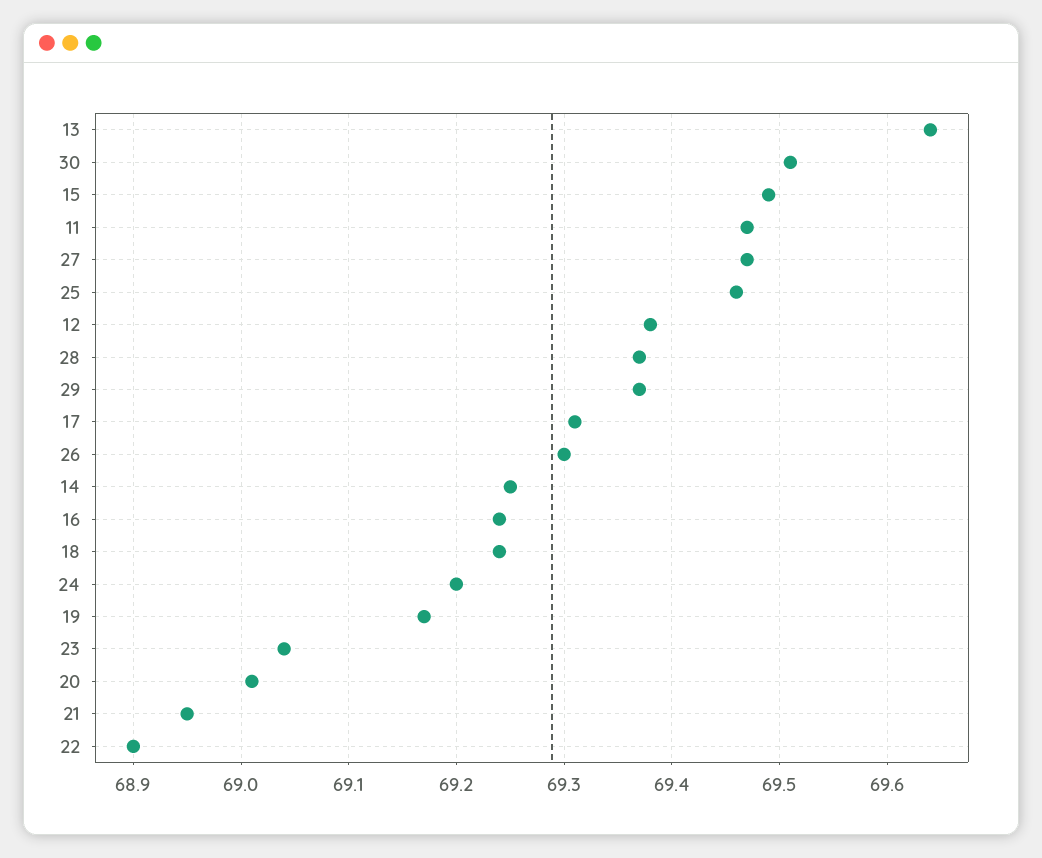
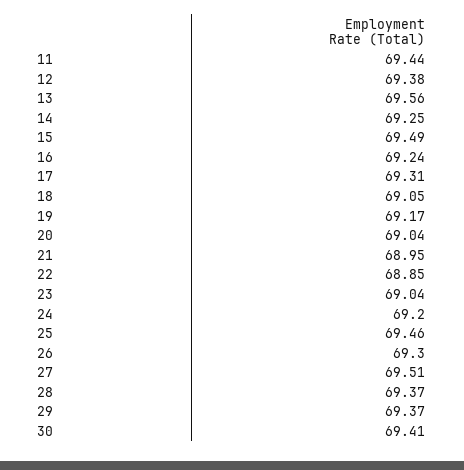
  {
-   "13": 69.64,
+   "13": 69.56,
-   "30": 69.51,
+   "30": 69.41,
    "15": 69.49,
-   "11": 69.47,
+   "11": 69.44,
-   "27": 69.47,
+   "27": 69.51,
    "25": 69.46,
    "12": 69.38,
    "28": 69.37,
    "29": 69.37,
    "17": 69.31,
    "26": 69.3,
    "14": 69.25,
    "16": 69.24,
-   "18": 69.24,
+   "18": 69.05,
    "24": 69.2,
    "19": 69.17,
    "23": 69.04,
-   "20": 69.01,
+   "20": 69.04,
    "21": 68.95,
-   "22": 68.9
+   "22": 68.85
  }

